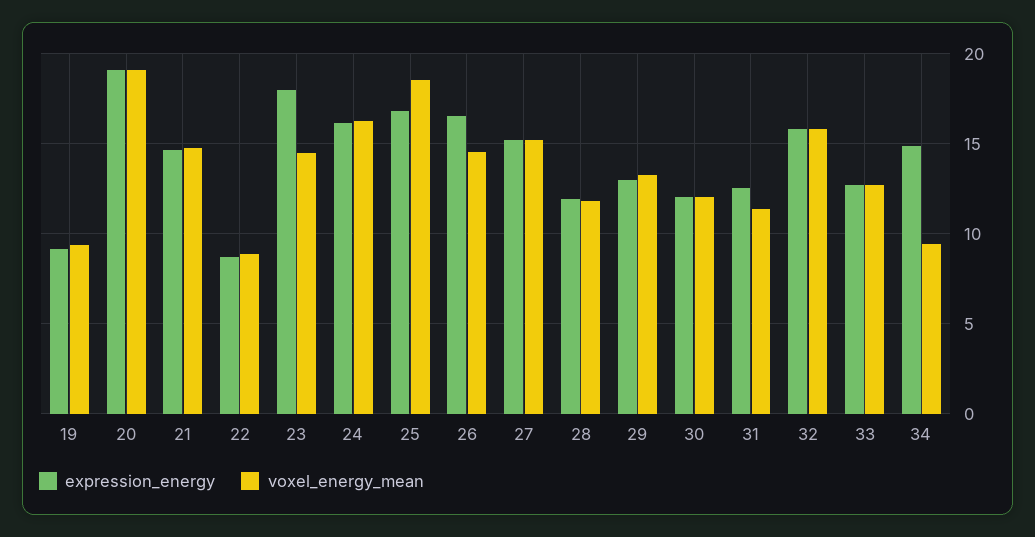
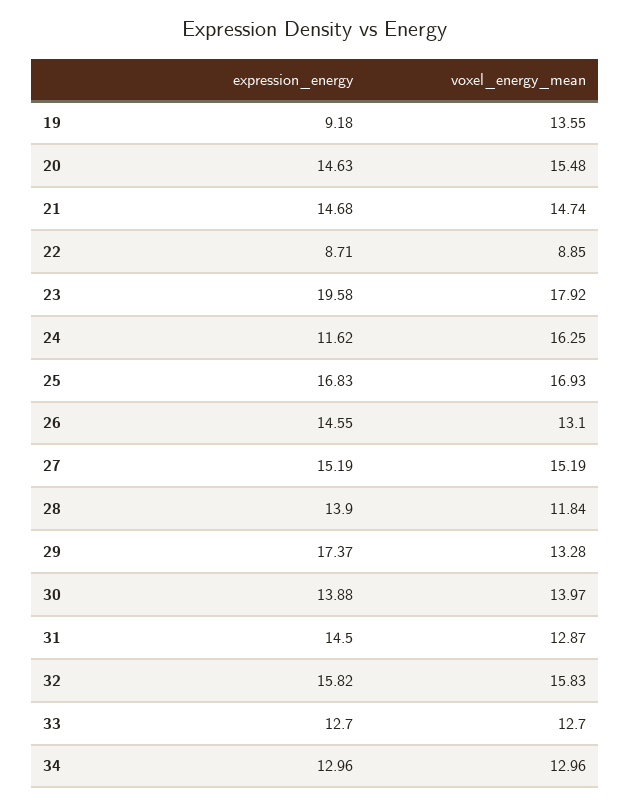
  {
    "expression_energy": {
      "19": 9.18,
-     "20": 19,
+     "20": 14.63,
      "21": 14.68,
      "22": 8.71,
-     "23": 18,
+     "23": 19.58,
-     "24": 16,
+     "24": 11.62,
      "25": 16.83,
-     "26": 16.5,
+     "26": 14.55,
      "27": 15.19,
-     "28": 12,
+     "28": 13.9,
-     "29": 13,
+     "29": 17.37,
-     "30": 12,
+     "30": 13.88,
-     "31": 12.5,
+     "31": 14.5,
      "32": 15.82,
      "33": 12.7,
-     "34": 15
+     "34": 12.96
    },
    "voxel_energy_mean": {
-     "19": 9.5,
+     "19": 13.55,
-     "20": 19,
+     "20": 15.48,
      "21": 14.74,
      "22": 8.85,
-     "23": 14.5,
+     "23": 17.92,
      "24": 16.25,
-     "25": 18.5,
+     "25": 16.93,
-     "26": 14.5,
+     "26": 13.1,
      "27": 15.19,
      "28": 11.84,
      "29": 13.28,
-     "30": 12,
+     "30": 13.97,
-     "31": 11.5,
+     "31": 12.87,
      "32": 15.83,
      "33": 12.7,
-     "34": 9.5
+     "34": 12.96
    }
  }

